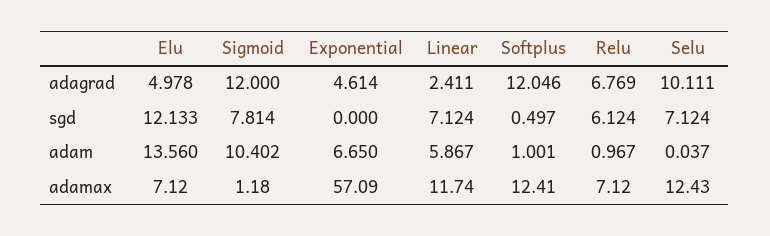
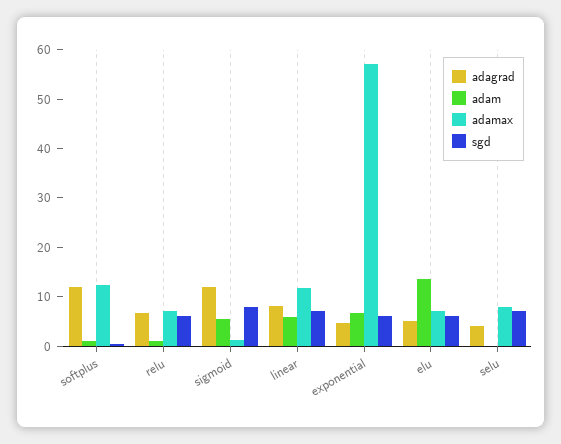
  {
    "adagrad": {
      "Elu": 4.978,
      "Sigmoid": 12,
      "Exponential": 4.614,
-     "Linear": 2.411,
+     "Linear": 8,
      "Softplus": 12.046,
      "Relu": 6.769,
-     "Selu": 10.111
+     "Selu": 4
    },
    "sgd": {
-     "Elu": 12.133,
+     "Elu": 6,
      "Sigmoid": 7.814,
-     "Exponential": 0,
+     "Exponential": 6,
      "Linear": 7.124,
      "Softplus": 0.497,
      "Relu": 6.124,
      "Selu": 7.124
    },
    "adam": {
      "Elu": 13.56,
-     "Sigmoid": 10.402,
+     "Sigmoid": 6,
      "Exponential": 6.65,
      "Linear": 5.867,
      "Softplus": 1.001,
      "Relu": 0.967,
      "Selu": 0.037
    },
    "adamax": {
      "Elu": 7.12,
      "Sigmoid": 1.18,
      "Exponential": 57.09,
      "Linear": 11.74,
      "Softplus": 12.41,
      "Relu": 7.12,
-     "Selu": 12.43
+     "Selu": 8
    }
  }

